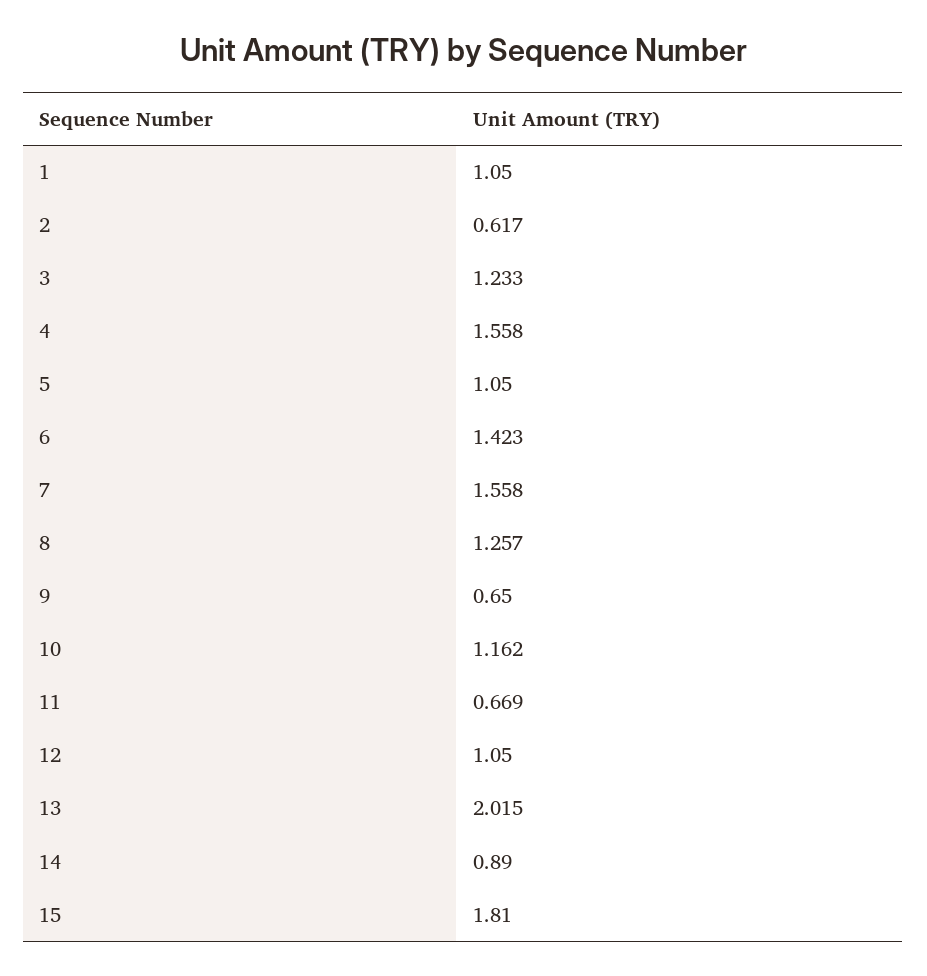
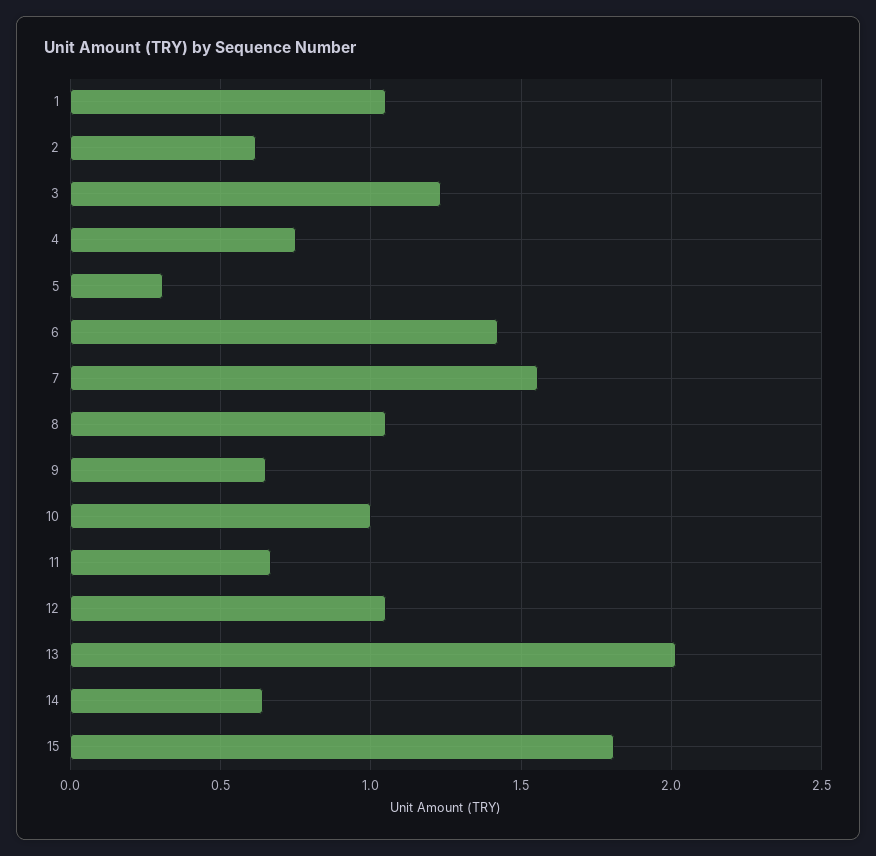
  {
    "1": 1.05,
    "2": 0.617,
    "3": 1.233,
-   "4": 1.558,
+   "4": 0.75,
-   "5": 1.05,
+   "5": 0.3,
    "6": 1.423,
    "7": 1.558,
-   "8": 1.257,
+   "8": 1.05,
    "9": 0.65,
-   "10": 1.162,
+   "10": 1,
    "11": 0.669,
    "12": 1.05,
    "13": 2.015,
-   "14": 0.89,
+   "14": 0.65,
    "15": 1.81
  }

